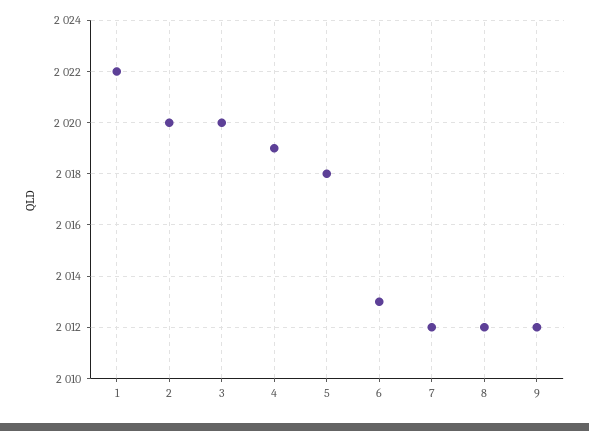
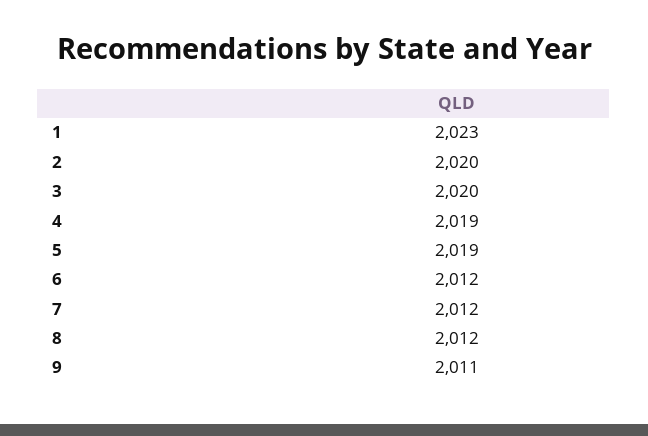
  {
-   "1": 2022,
+   "1": 2023,
    "2": 2020,
    "3": 2020,
    "4": 2019,
-   "5": 2018,
+   "5": 2019,
-   "6": 2013,
+   "6": 2012,
    "7": 2012,
    "8": 2012,
-   "9": 2012
+   "9": 2011
  }

